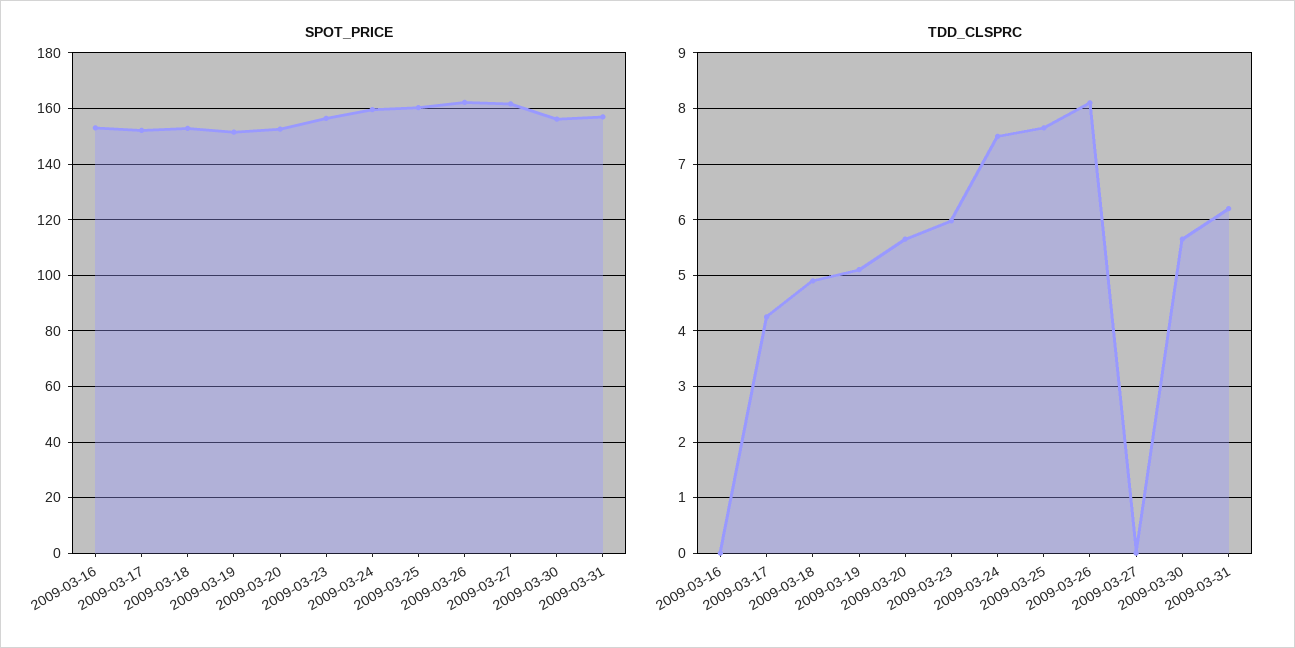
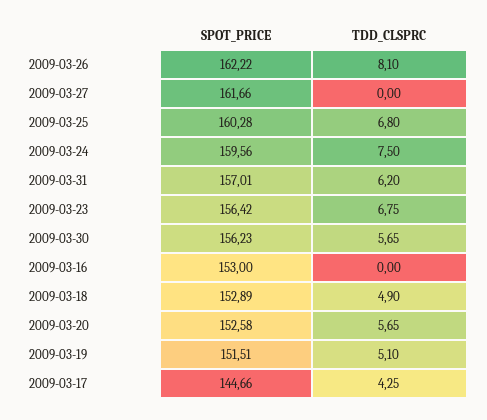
  {
    "SPOT_PRICE": {
      "2009-03-16": 153,
-     "2009-03-17": 152.5,
+     "2009-03-17": 144.66,
      "2009-03-18": 152.89,
      "2009-03-19": 151.51,
      "2009-03-20": 152.58,
      "2009-03-23": 156.42,
      "2009-03-24": 159.56,
      "2009-03-25": 160.28,
      "2009-03-26": 162.22,
      "2009-03-27": 161.66,
      "2009-03-30": 156.23,
      "2009-03-31": 157.01
    },
    "TDD_CLSPRC": {
      "2009-03-16": 0,
      "2009-03-17": 4.25,
      "2009-03-18": 4.9,
      "2009-03-19": 5.1,
      "2009-03-20": 5.65,
-     "2009-03-23": 6,
+     "2009-03-23": 6.75,
      "2009-03-24": 7.5,
-     "2009-03-25": 7.6,
+     "2009-03-25": 6.8,
      "2009-03-26": 8.1,
      "2009-03-27": 0,
      "2009-03-30": 5.65,
      "2009-03-31": 6.2
    }
  }

